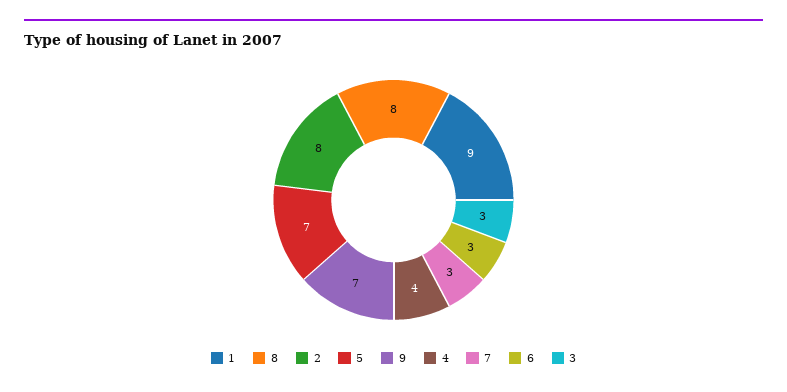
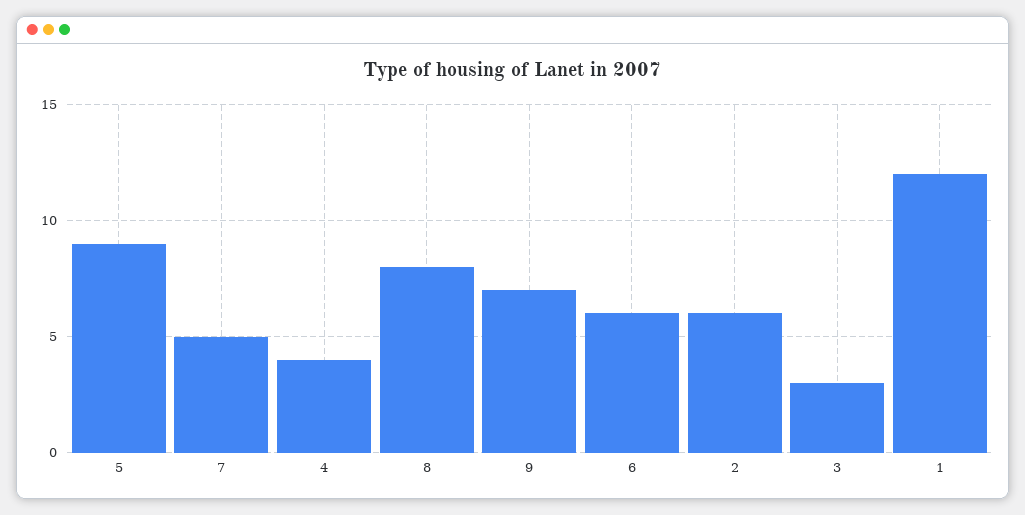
  {
-   "1": 9,
+   "1": 12,
    "8": 8,
-   "2": 8,
+   "2": 6,
-   "5": 7,
+   "5": 9,
    "9": 7,
    "4": 4,
-   "7": 3,
+   "7": 5,
-   "6": 3,
+   "6": 6,
    "3": 3
  }

